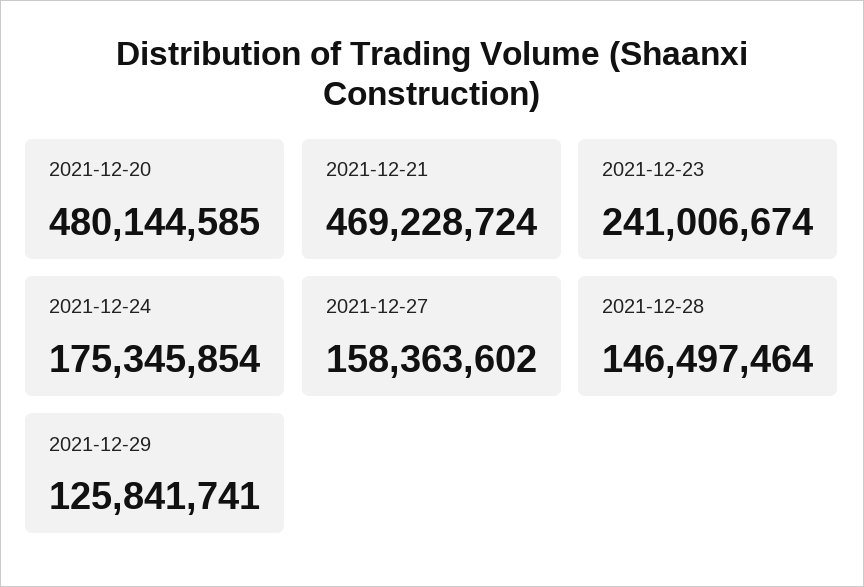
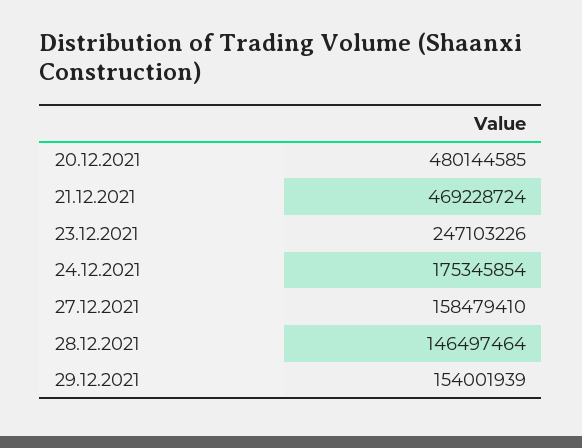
  {
    "2021-12-20": 480144585,
    "2021-12-21": 469228724,
-   "2021-12-23": 241006674,
+   "2021-12-23": 247103226,
    "2021-12-24": 175345854,
-   "2021-12-27": 158363602,
+   "2021-12-27": 158479410,
    "2021-12-28": 146497464,
-   "2021-12-29": 125841741
+   "2021-12-29": 154001939
  }

